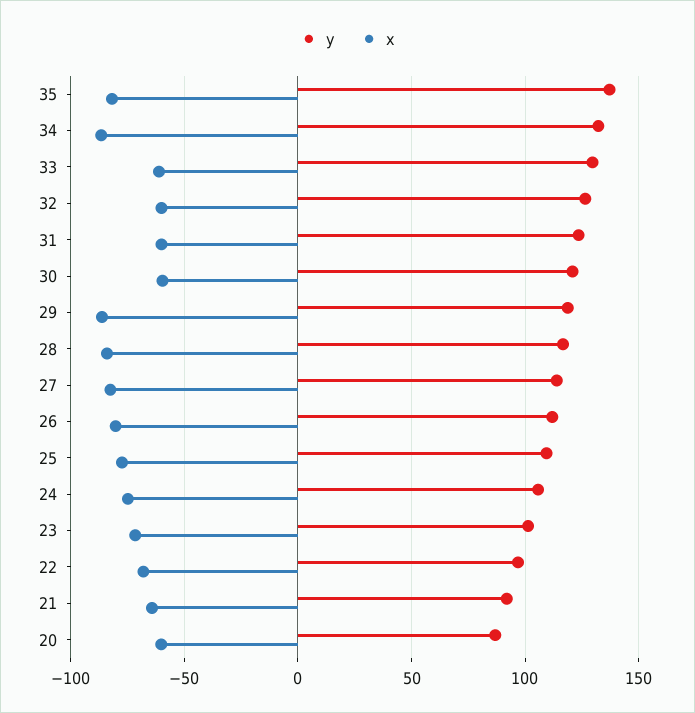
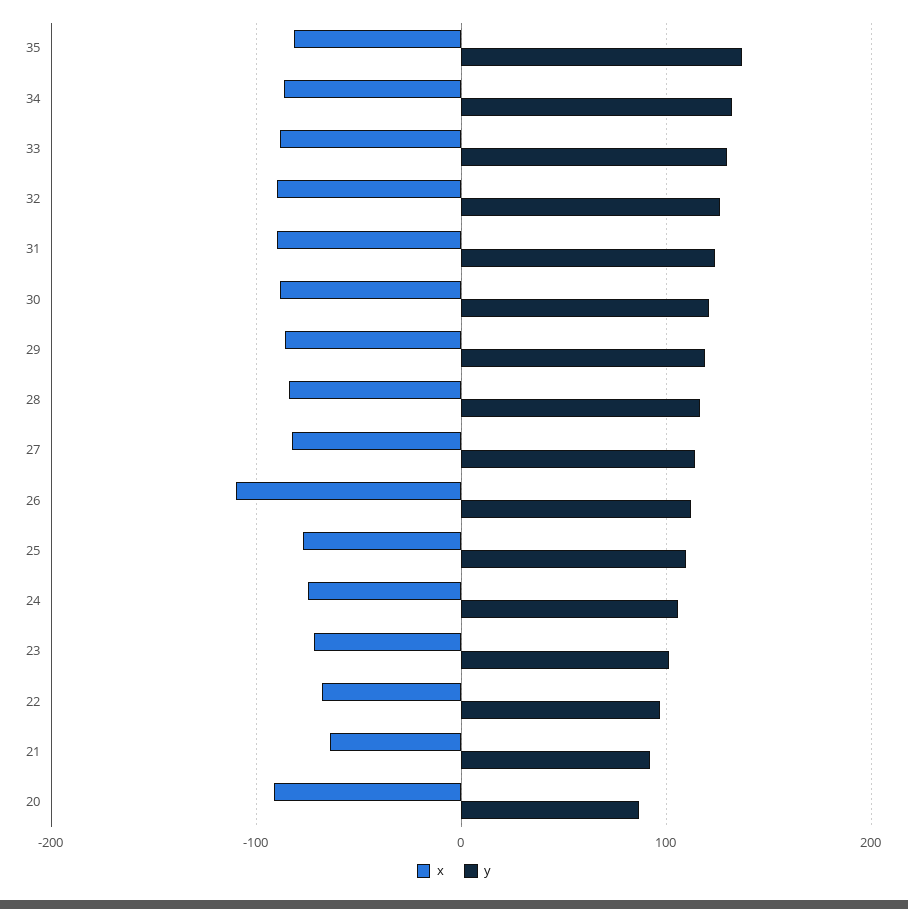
  {
    "y": {
      "35": 135,
      "34": 130,
      "33": 130,
      "32": 125,
      "31": 125,
      "30": 120,
      "29": 120,
      "28": 115,
      "27": 115,
      "26": 110,
      "25": 110,
      "24": 105,
      "23": 100,
      "22": 95,
      "21": 90,
      "20": 85
    },
    "x": {
      "35": -80,
      "34": -85,
-     "33": -60,
+     "33": -90,
-     "32": -60,
+     "32": -90,
-     "31": -60,
+     "31": -90,
-     "30": -60,
+     "30": -90,
      "29": -85,
      "28": -85,
      "27": -85,
-     "26": -80,
+     "26": -110,
      "25": -75,
      "24": -75,
      "23": -70,
      "22": -70,
      "21": -65,
-     "20": -60
+     "20": -90
    }
  }

